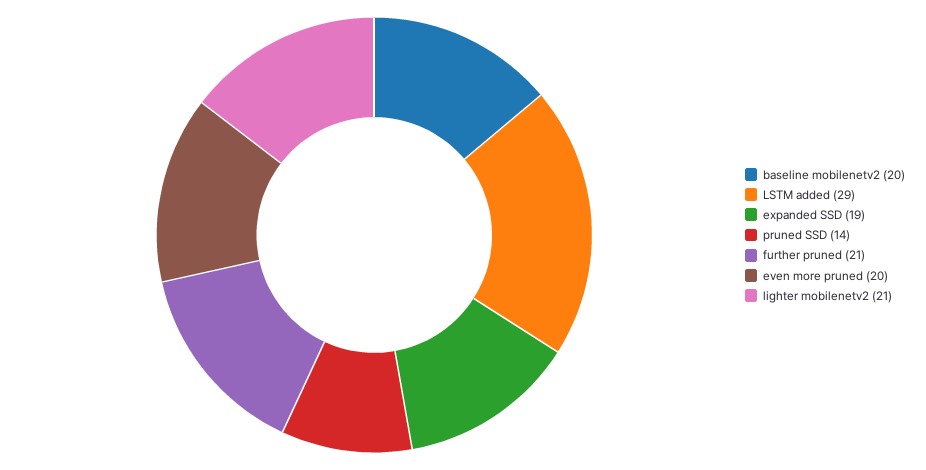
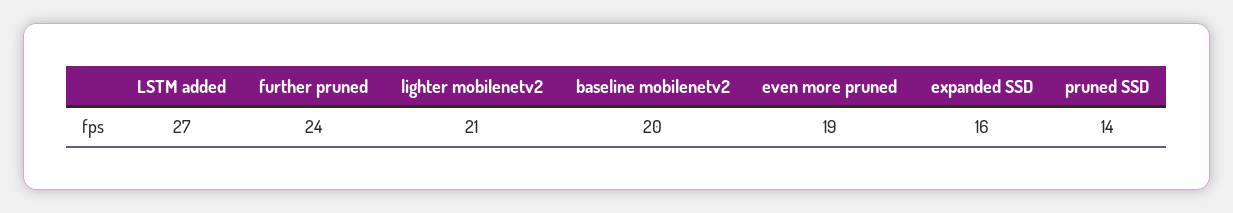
  {
    "baseline mobilenetv2": 20,
-   "LSTM added": 29,
+   "LSTM added": 27,
-   "expanded SSD": 19,
+   "expanded SSD": 16,
    "pruned SSD": 14,
-   "further pruned": 21,
+   "further pruned": 24,
-   "even more pruned": 20,
+   "even more pruned": 19,
    "lighter mobilenetv2": 21
  }

